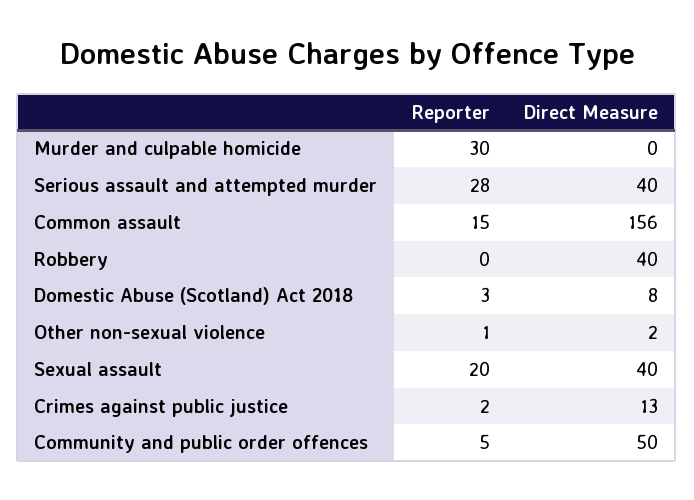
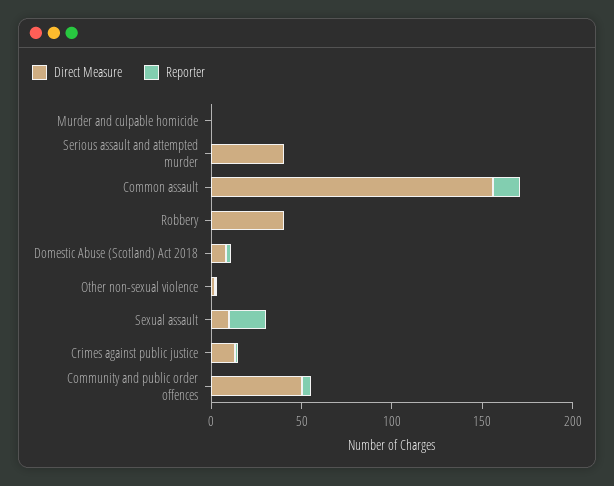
  {
    "Reporter": {
-     "Murder and culpable homicide": 30,
+     "Murder and culpable homicide": 0,
-     "Serious assault and attempted murder": 28,
+     "Serious assault and attempted murder": 0,
      "Common assault": 15,
      "Robbery": 0,
      "Domestic Abuse (Scotland) Act 2018": 3,
      "Other non-sexual violence": 1,
      "Sexual assault": 20,
      "Crimes against public justice": 2,
      "Community and public order offences": 5
    },
    "Direct Measure": {
      "Murder and culpable homicide": 0,
      "Serious assault and attempted murder": 40,
      "Common assault": 156,
      "Robbery": 40,
      "Domestic Abuse (Scotland) Act 2018": 8,
      "Other non-sexual violence": 2,
-     "Sexual assault": 40,
+     "Sexual assault": 10,
      "Crimes against public justice": 13,
      "Community and public order offences": 50
    }
  }

